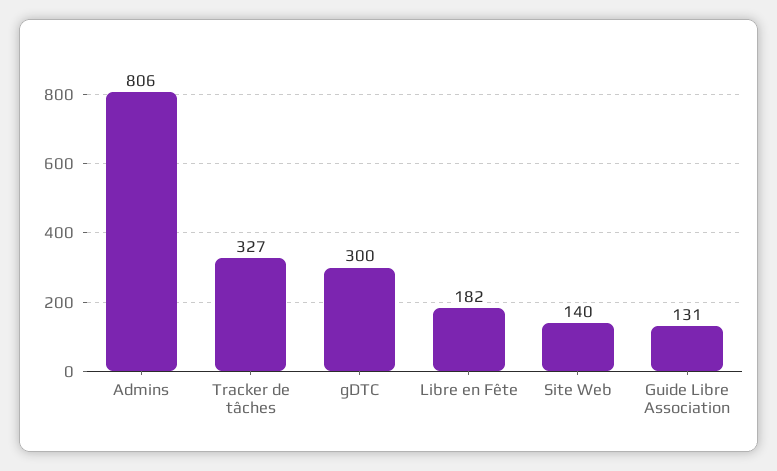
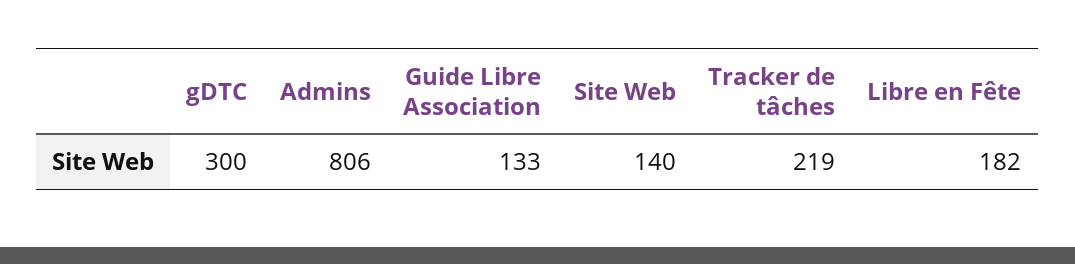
  {
    "Admins": 806,
-   "Tracker de tâches": 327,
+   "Tracker de tâches": 219,
    "gDTC": 300,
    "Libre en Fête": 182,
    "Site Web": 140,
-   "Guide Libre Association": 131
+   "Guide Libre Association": 133
  }

